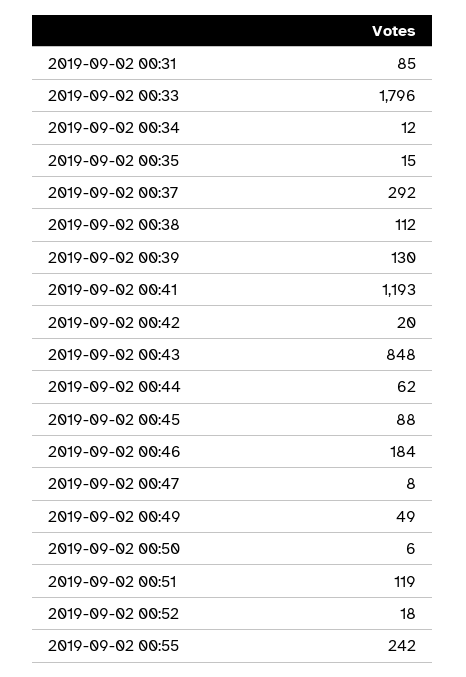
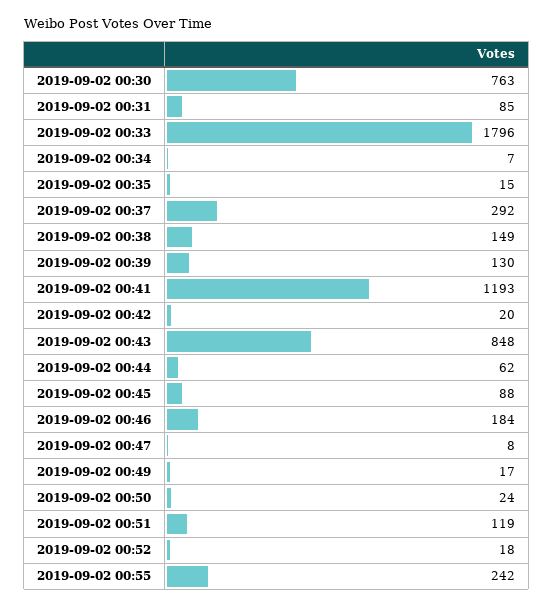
  {
    "2019-09-02 00:31": 85,
    "2019-09-02 00:33": 1796,
-   "2019-09-02 00:34": 12,
+   "2019-09-02 00:34": 7,
    "2019-09-02 00:35": 15,
    "2019-09-02 00:37": 292,
-   "2019-09-02 00:38": 112,
+   "2019-09-02 00:38": 149,
    "2019-09-02 00:39": 130,
    "2019-09-02 00:41": 1193,
    "2019-09-02 00:42": 20,
    "2019-09-02 00:43": 848,
    "2019-09-02 00:44": 62,
    "2019-09-02 00:45": 88,
    "2019-09-02 00:46": 184,
    "2019-09-02 00:47": 8,
-   "2019-09-02 00:49": 49,
+   "2019-09-02 00:49": 17,
-   "2019-09-02 00:50": 6,
+   "2019-09-02 00:50": 24,
    "2019-09-02 00:51": 119,
    "2019-09-02 00:52": 18,
-   "2019-09-02 00:55": 242
+   "2019-09-02 00:55": 242,
+   "2019-09-02 00:30": 763
  }

